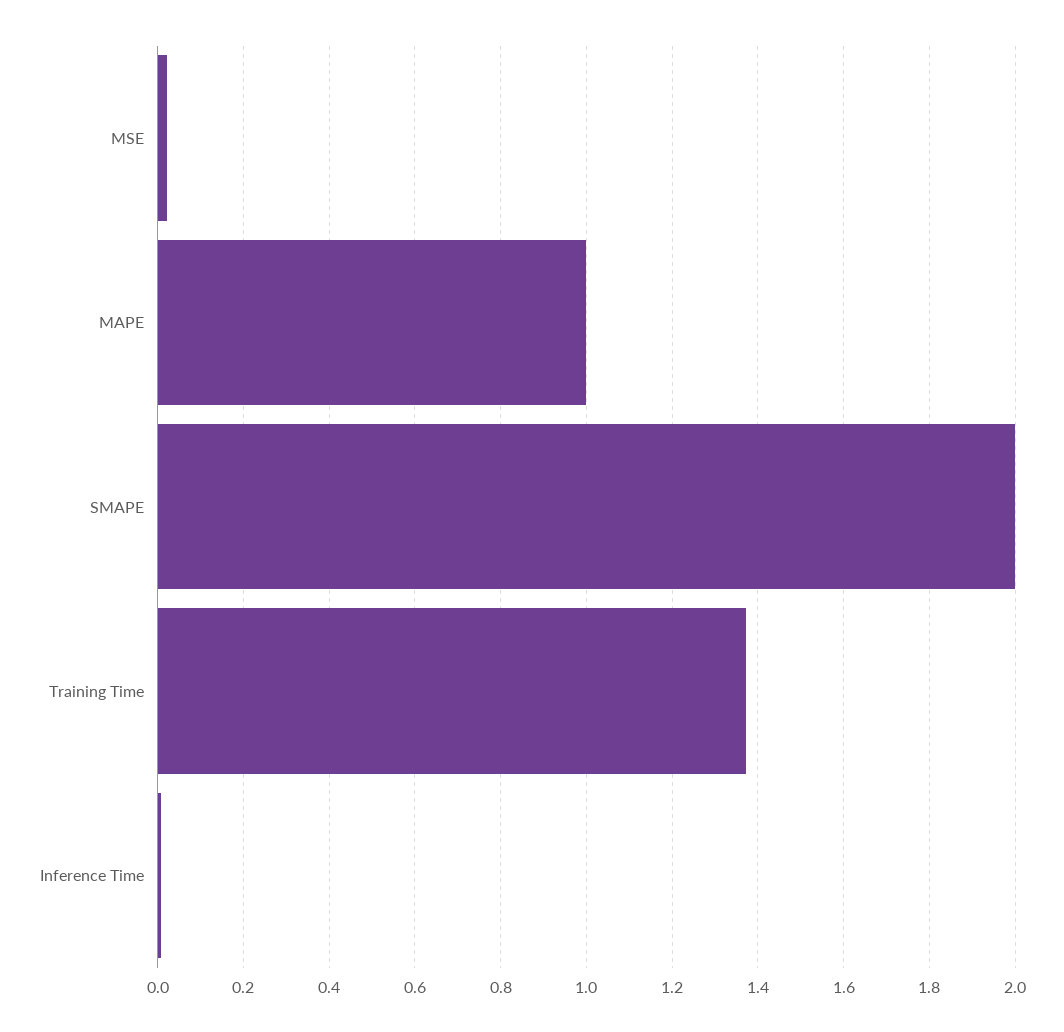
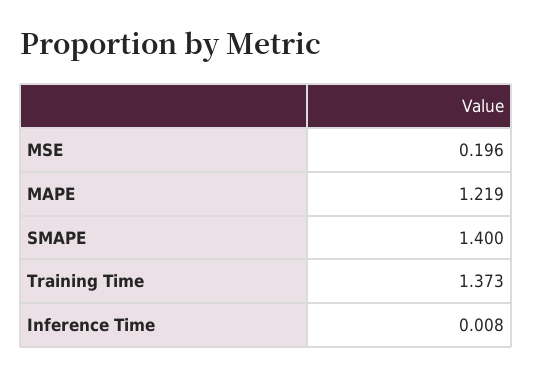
  {
-   "MSE": 0.02,
+   "MSE": 0.196,
-   "MAPE": 1,
+   "MAPE": 1.219,
-   "SMAPE": 2,
+   "SMAPE": 1.4,
    "Training Time": 1.373,
    "Inference Time": 0.008
  }

